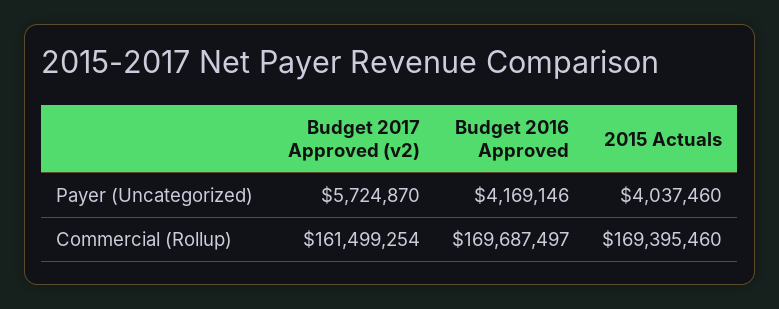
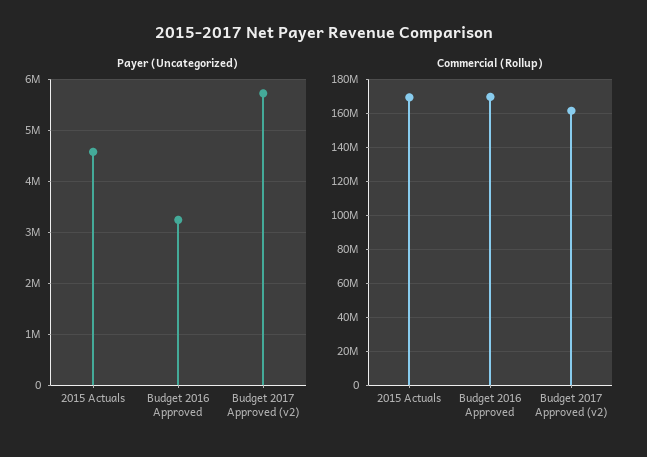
  {
    "Payer (Uncategorized)": {
      "Budget 2017 Approved (v2)": 5724870,
-     "Budget 2016 Approved": 4169146,
+     "Budget 2016 Approved": 3200000,
-     "2015 Actuals": 4037460
+     "2015 Actuals": 4600000
    },
    "Commercial (Rollup)": {
      "Budget 2017 Approved (v2)": 161499254,
      "Budget 2016 Approved": 169687497,
      "2015 Actuals": 169395460
    }
  }

